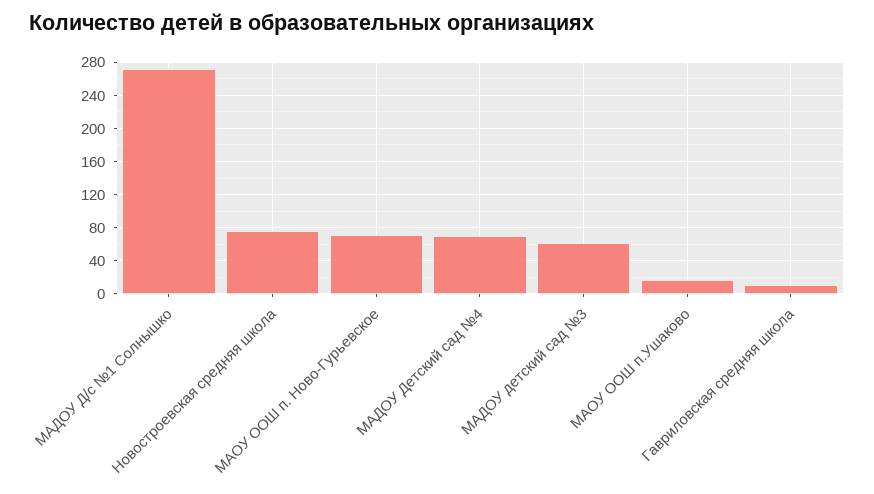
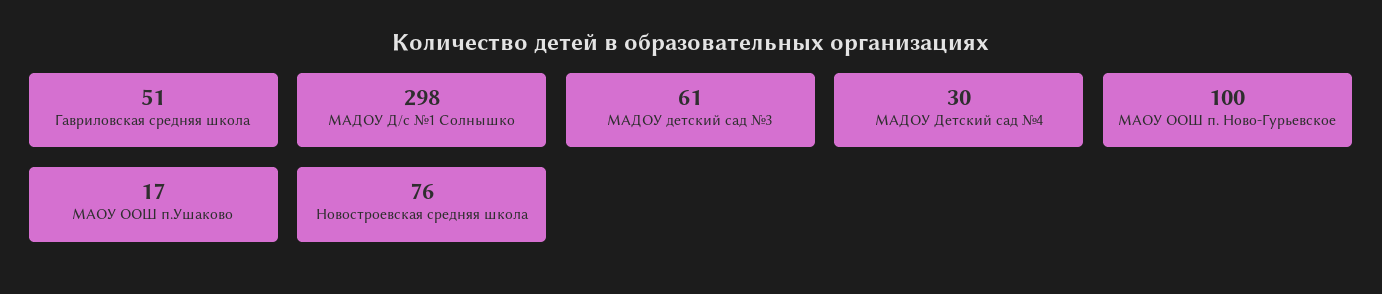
  {
-   "МАДОУ Д/с №1 Солнышко": 270,
+   "МАДОУ Д/с №1 Солнышко": 298,
    "Новостроевская средняя школа": 76,
-   "МАОУ ООШ п. Ново-Гурьевское": 70,
+   "МАОУ ООШ п. Ново-Гурьевское": 100,
-   "МАДОУ Детский сад №4": 70,
+   "МАДОУ Детский сад №4": 30,
    "МАДОУ детский сад №3": 61,
    "МАОУ ООШ п.Ушаково": 17,
-   "Гавриловская средняя школа": 10
+   "Гавриловская средняя школа": 51
  }

